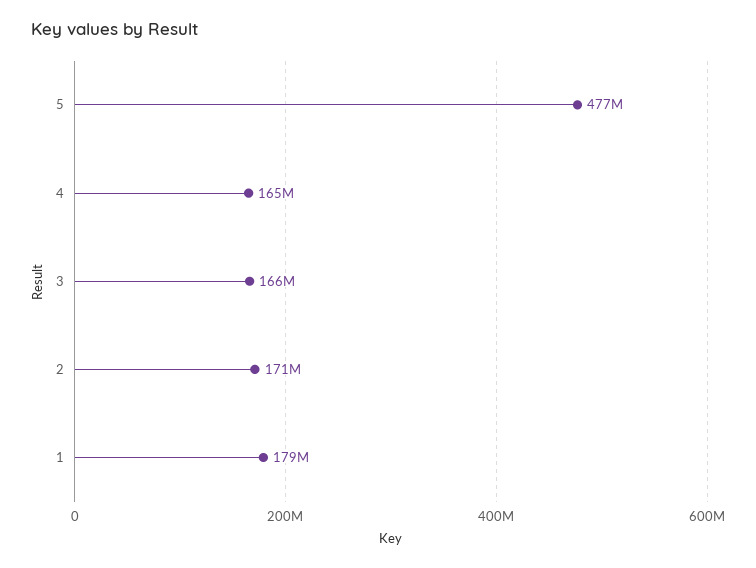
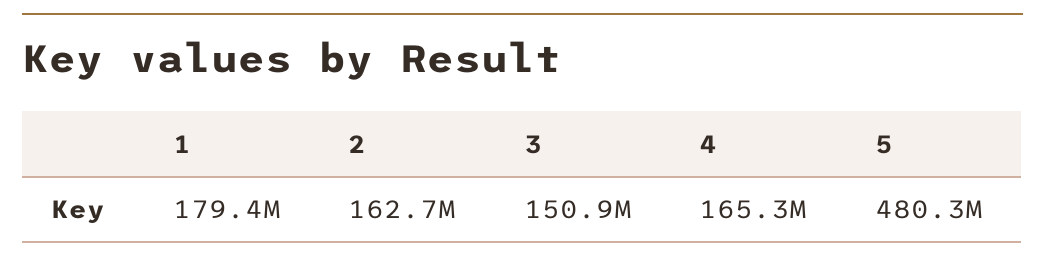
  {
-   "5": 477000000,
+   "5": 480300000,
    "4": 165300000,
-   "3": 166000000,
+   "3": 150900000,
-   "2": 171000000,
+   "2": 162700000,
    "1": 179400000
  }

